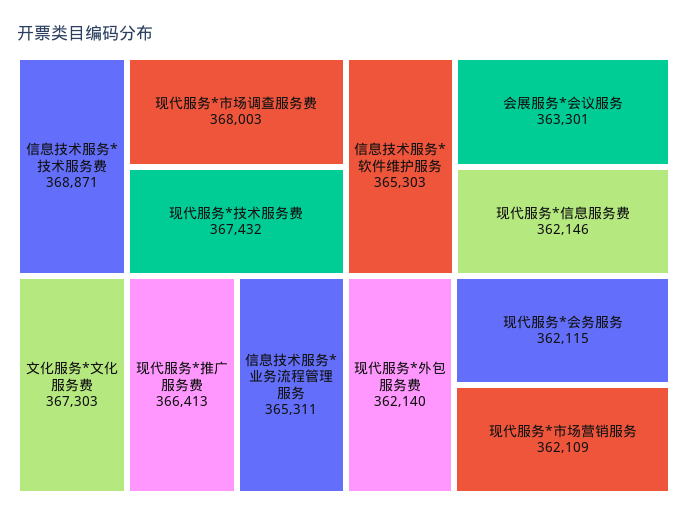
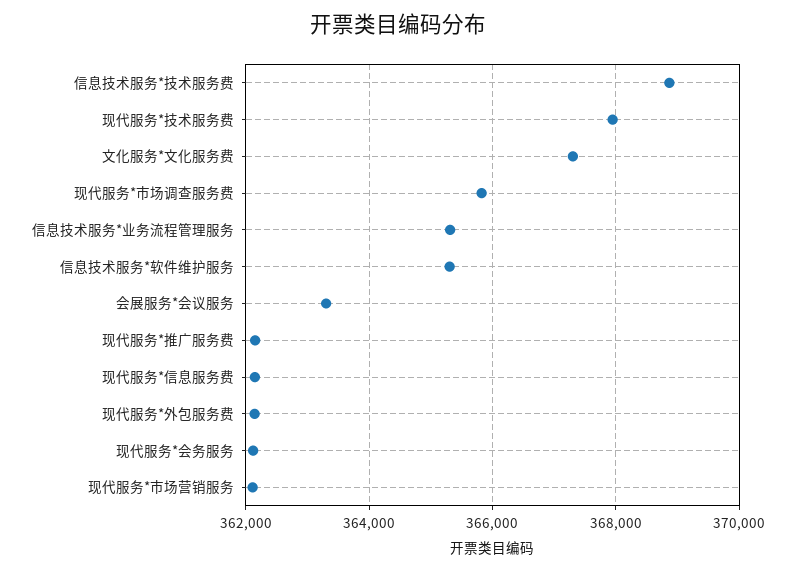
  {
    "信息技术服务*技术服务费": 368871,
-   "现代服务*市场调查服务费": 368003,
+   "现代服务*市场调查服务费": 365800,
-   "现代服务*技术服务费": 367432,
+   "现代服务*技术服务费": 368000,
    "文化服务*文化服务费": 367303,
-   "现代服务*推广服务费": 366413,
+   "现代服务*推广服务费": 362200,
    "信息技术服务*业务流程管理服务": 365311,
    "信息技术服务*软件维护服务": 365303,
    "会展服务*会议服务": 363301,
    "现代服务*信息服务费": 362146,
    "现代服务*外包服务费": 362140,
    "现代服务*会务服务": 362115,
    "现代服务*市场营销服务": 362109
  }

